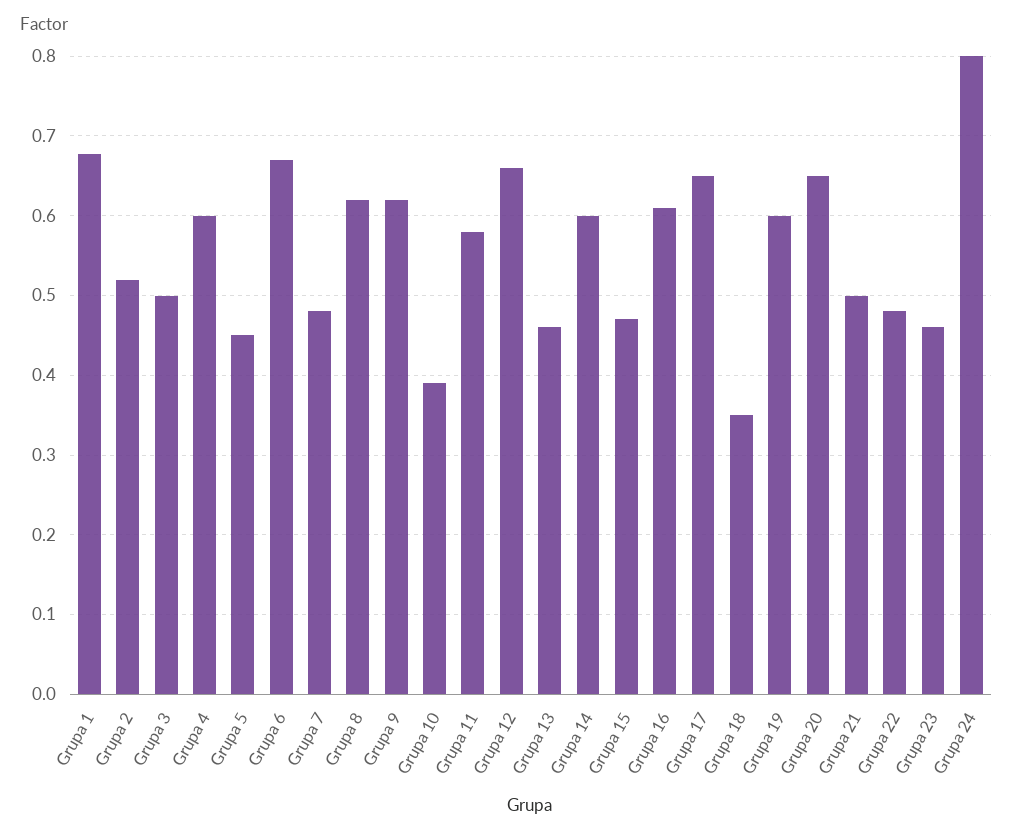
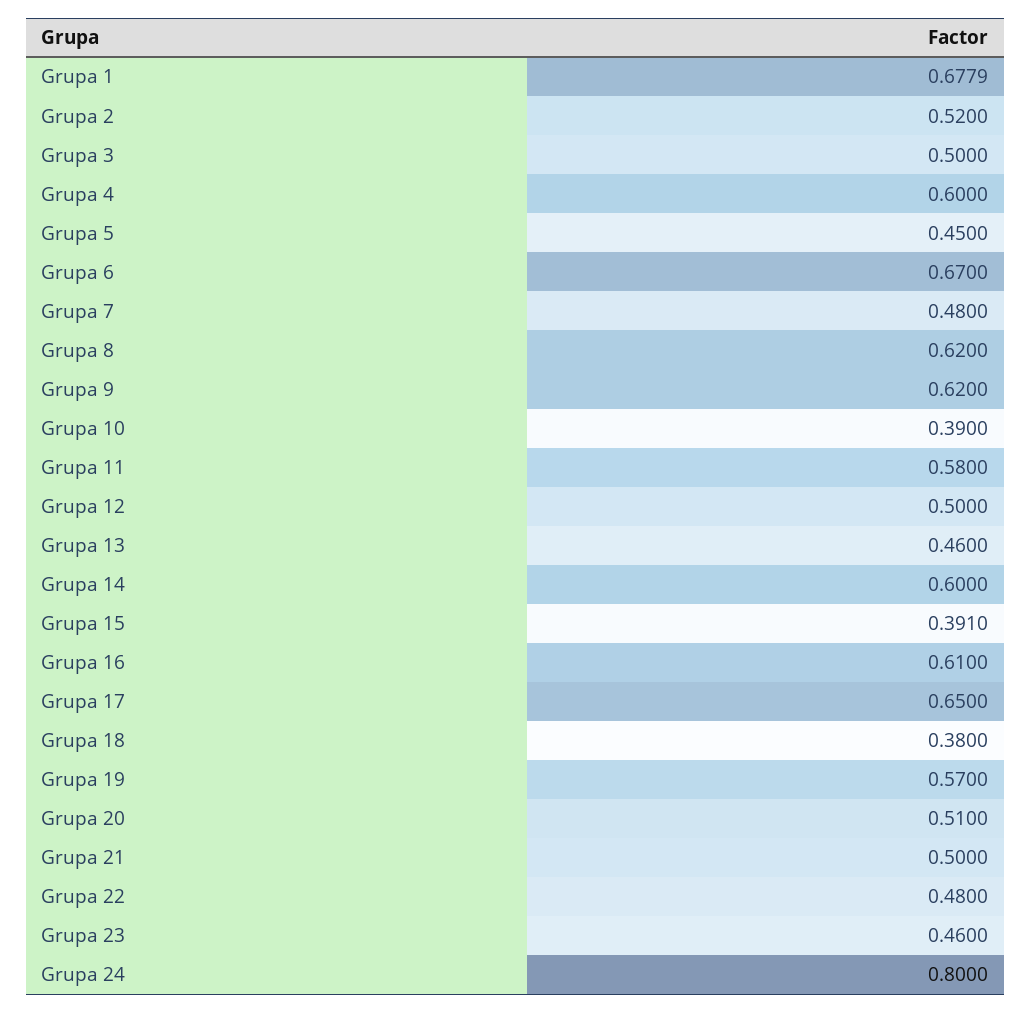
  {
    "Grupa 1": 0.6779,
    "Grupa 2": 0.52,
    "Grupa 3": 0.5,
    "Grupa 4": 0.6,
    "Grupa 5": 0.45,
    "Grupa 6": 0.67,
    "Grupa 7": 0.48,
    "Grupa 8": 0.62,
    "Grupa 9": 0.62,
    "Grupa 10": 0.39,
    "Grupa 11": 0.58,
-   "Grupa 12": 0.66,
+   "Grupa 12": 0.5,
    "Grupa 13": 0.46,
    "Grupa 14": 0.6,
-   "Grupa 15": 0.47,
+   "Grupa 15": 0.391,
    "Grupa 16": 0.61,
    "Grupa 17": 0.65,
-   "Grupa 18": 0.35,
+   "Grupa 18": 0.38,
-   "Grupa 19": 0.6,
+   "Grupa 19": 0.57,
-   "Grupa 20": 0.65,
+   "Grupa 20": 0.51,
    "Grupa 21": 0.5,
    "Grupa 22": 0.48,
    "Grupa 23": 0.46,
    "Grupa 24": 0.8
  }

